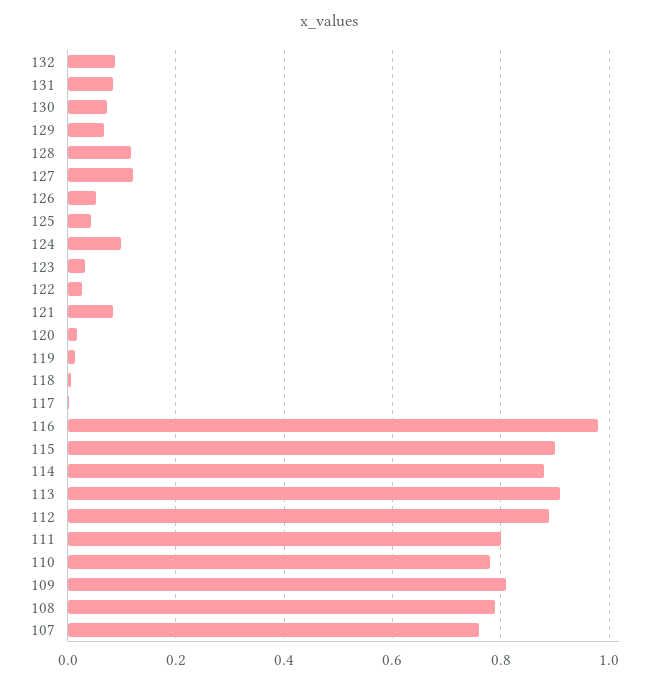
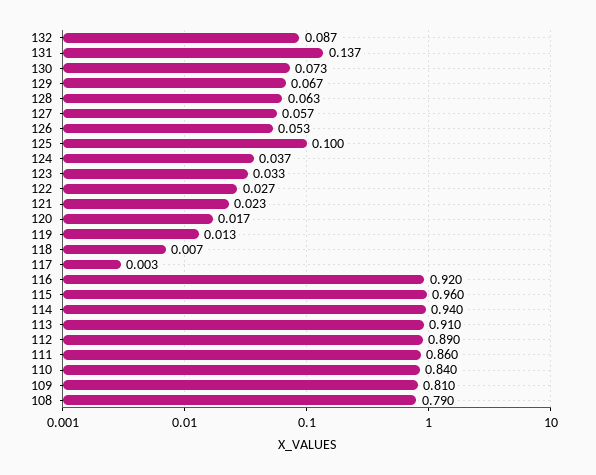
  {
    "132": 0.087,
-   "131": 0.08,
+   "131": 0.137,
    "130": 0.073,
    "129": 0.067,
-   "128": 0.12,
+   "128": 0.063,
-   "127": 0.12,
+   "127": 0.057,
    "126": 0.053,
-   "125": 0.04,
+   "125": 0.1,
-   "124": 0.1,
+   "124": 0.037,
    "123": 0.033,
    "122": 0.027,
-   "121": 0.08,
+   "121": 0.023,
    "120": 0.017,
    "119": 0.013,
    "118": 0.007,
    "117": 0.003,
-   "116": 0.98,
+   "116": 0.92,
-   "115": 0.9,
+   "115": 0.96,
-   "114": 0.88,
+   "114": 0.94,
    "113": 0.91,
    "112": 0.89,
-   "111": 0.8,
+   "111": 0.86,
-   "110": 0.78,
+   "110": 0.84,
    "109": 0.81,
-   "108": 0.79,
+   "108": 0.79
-   "107": 0.76
  }

